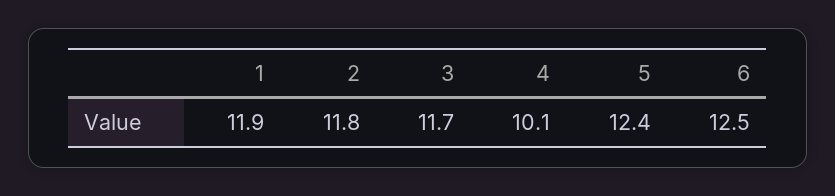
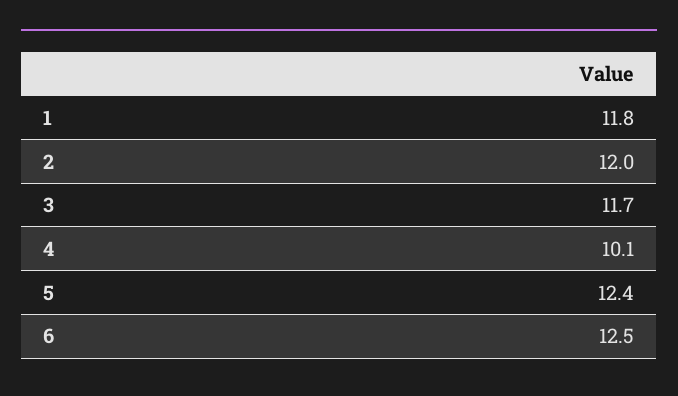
  {
-   "1": 11.9,
+   "1": 11.8,
-   "2": 11.8,
+   "2": 12,
    "3": 11.7,
    "4": 10.1,
    "5": 12.4,
    "6": 12.5
  }

